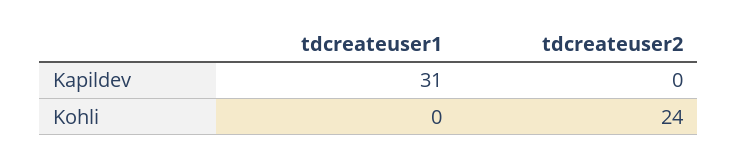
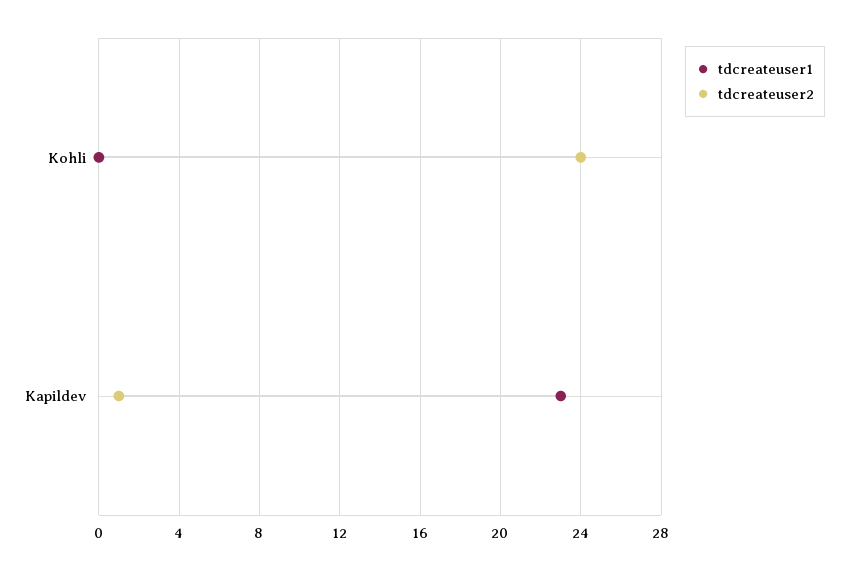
  {
    "tdcreateuser1": {
-     "Kapildev": 31,
+     "Kapildev": 23,
      "Kohli": 0
    },
    "tdcreateuser2": {
-     "Kapildev": 0,
+     "Kapildev": 1,
      "Kohli": 24
    }
  }

